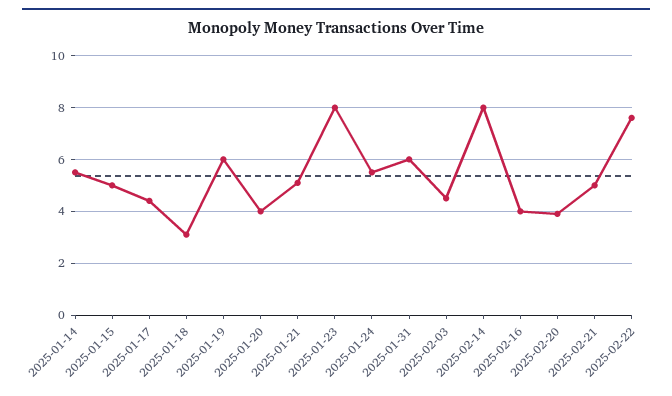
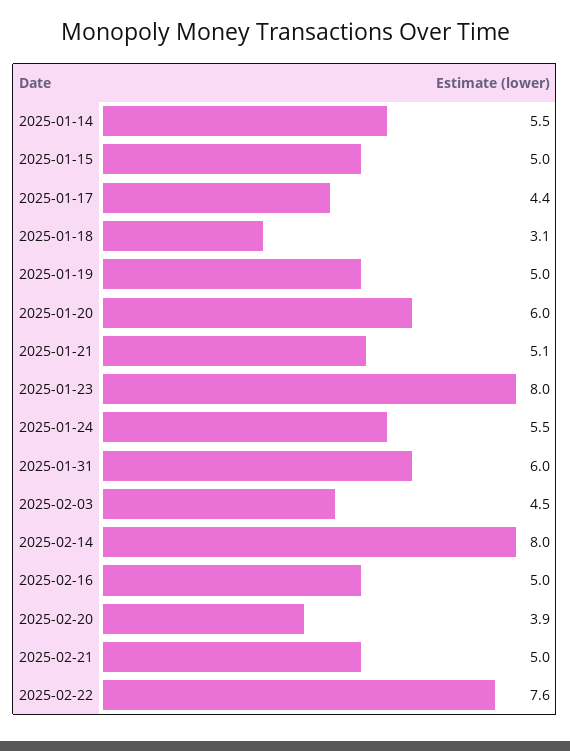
  {
    "2025-01-14": 5.5,
    "2025-01-15": 5,
    "2025-01-17": 4.4,
    "2025-01-18": 3.1,
-   "2025-01-19": 6,
+   "2025-01-19": 5,
-   "2025-01-20": 4,
+   "2025-01-20": 6,
    "2025-01-21": 5.1,
    "2025-01-23": 8,
    "2025-01-24": 5.5,
    "2025-01-31": 6,
    "2025-02-03": 4.5,
    "2025-02-14": 8,
-   "2025-02-16": 4,
+   "2025-02-16": 5,
    "2025-02-20": 3.9,
    "2025-02-21": 5,
    "2025-02-22": 7.6
  }

